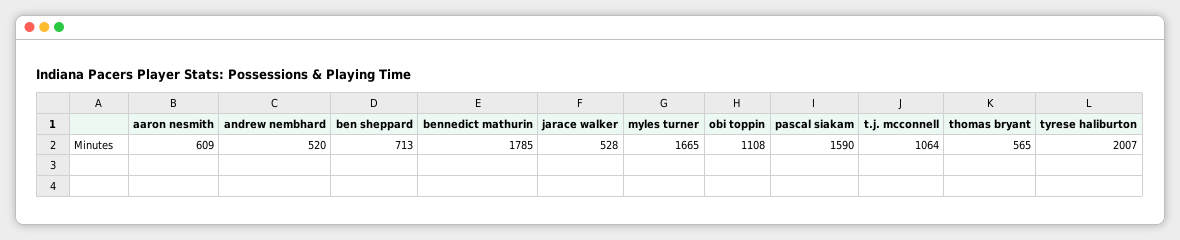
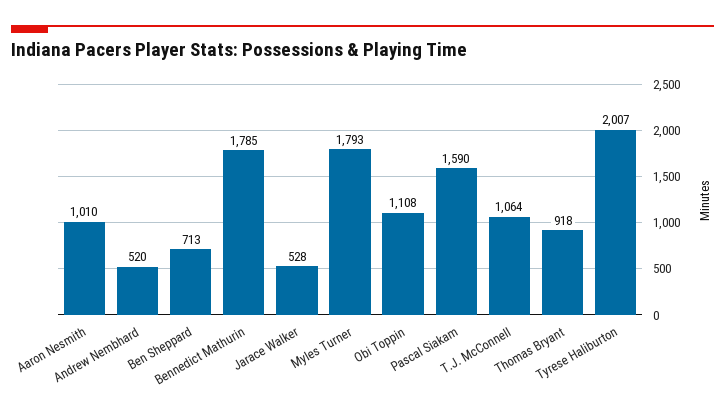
  {
-   "aaron nesmith": 609,
+   "aaron nesmith": 1010,
    "andrew nembhard": 520,
    "ben sheppard": 713,
    "bennedict mathurin": 1785,
    "jarace walker": 528,
-   "myles turner": 1665,
+   "myles turner": 1793,
    "obi toppin": 1108,
    "pascal siakam": 1590,
    "t.j. mcconnell": 1064,
-   "thomas bryant": 565,
+   "thomas bryant": 918,
    "tyrese haliburton": 2007
  }

